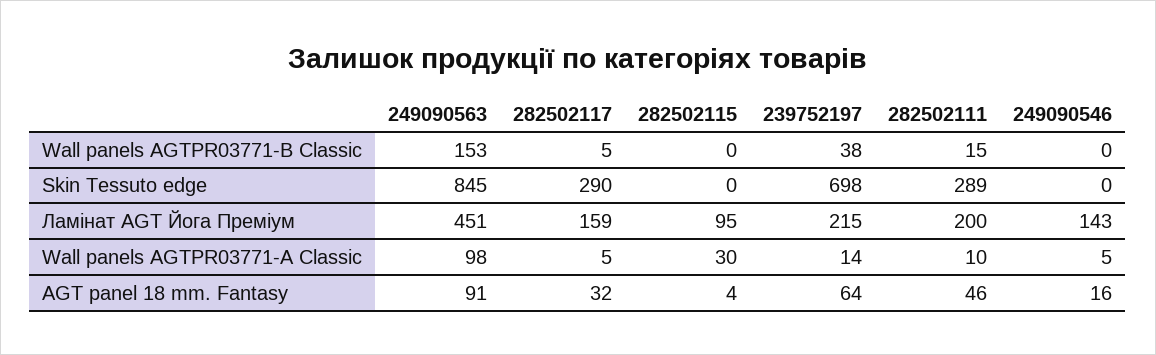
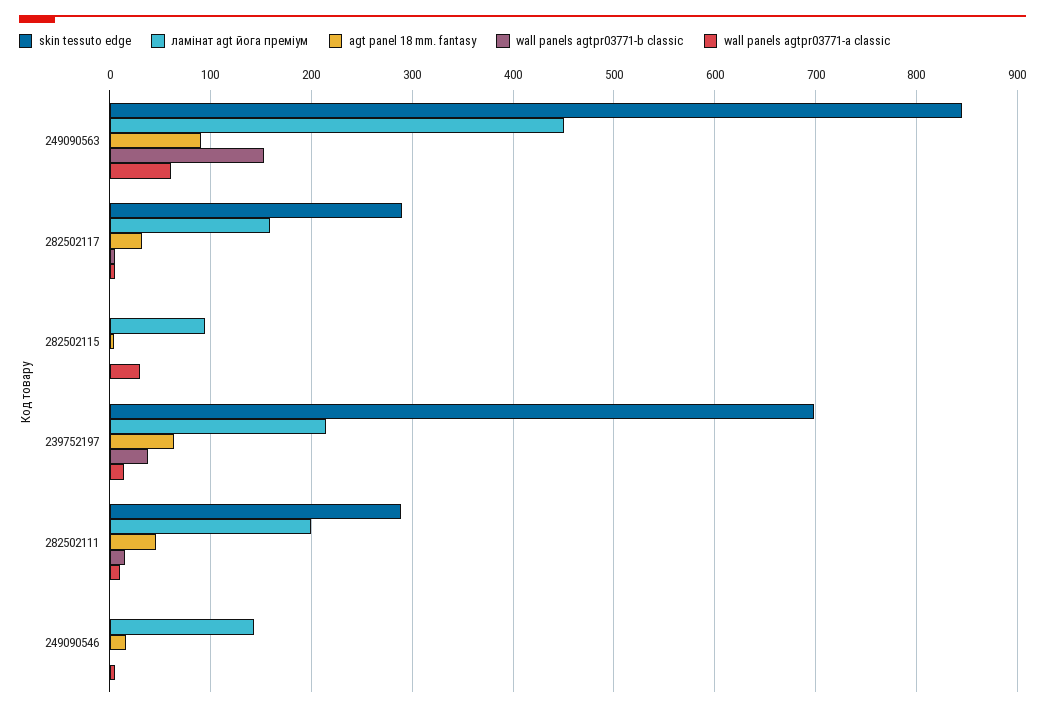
  {
    "Wall panels AGTPR03771-B Classic": {
      "249090563": 153,
      "282502117": 5,
      "282502115": 0,
      "239752197": 38,
      "282502111": 15,
      "249090546": 0
    },
    "Skin Tessuto edge": {
      "249090563": 845,
      "282502117": 290,
      "282502115": 0,
      "239752197": 698,
      "282502111": 289,
      "249090546": 0
    },
    "Ламінат AGT Йога Преміум": {
      "249090563": 451,
      "282502117": 159,
      "282502115": 95,
      "239752197": 215,
      "282502111": 200,
      "249090546": 143
    },
    "Wall panels AGTPR03771-А Classic": {
-     "249090563": 98,
+     "249090563": 60,
      "282502117": 5,
      "282502115": 30,
      "239752197": 14,
      "282502111": 10,
      "249090546": 5
    },
    "AGT panel 18 mm. Fantasy": {
      "249090563": 91,
      "282502117": 32,
      "282502115": 4,
      "239752197": 64,
      "282502111": 46,
      "249090546": 16
    }
  }

